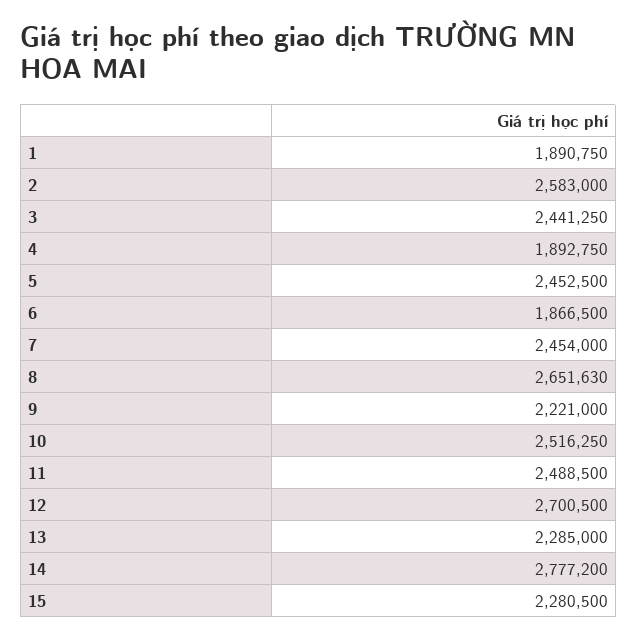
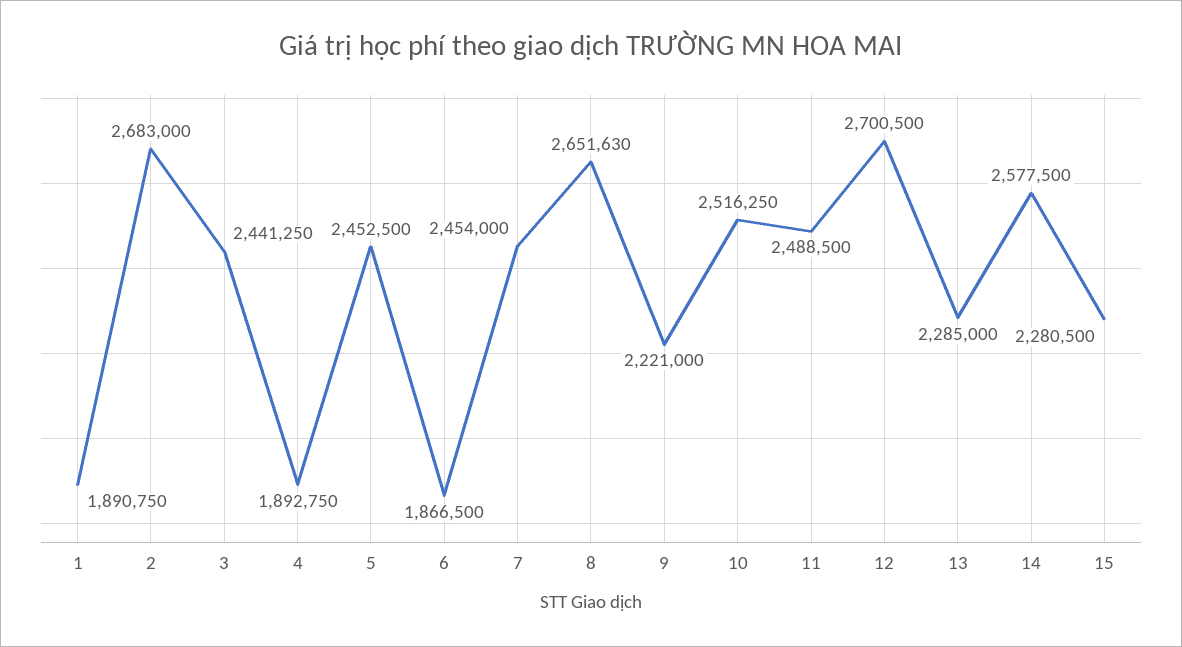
  {
    "1": 1890750,
-   "2": 2583000,
+   "2": 2683000,
    "3": 2441250,
    "4": 1892750,
    "5": 2452500,
    "6": 1866500,
    "7": 2454000,
    "8": 2651630,
    "9": 2221000,
    "10": 2516250,
    "11": 2488500,
    "12": 2700500,
    "13": 2285000,
-   "14": 2777200,
+   "14": 2577500,
    "15": 2280500
  }

